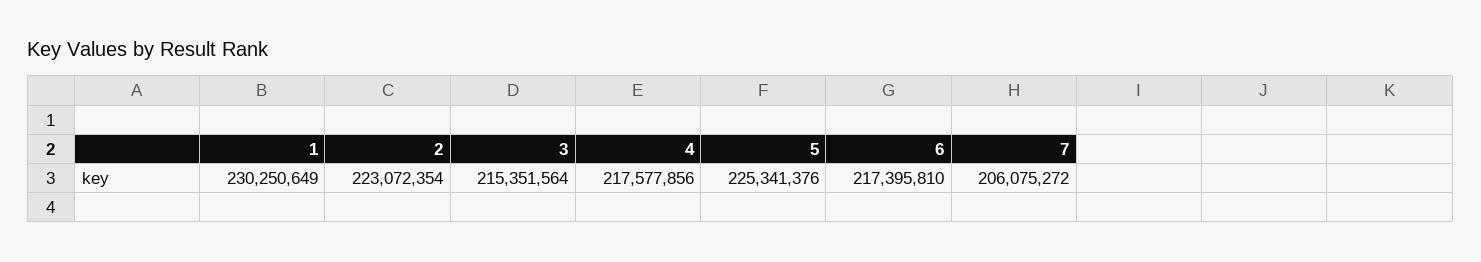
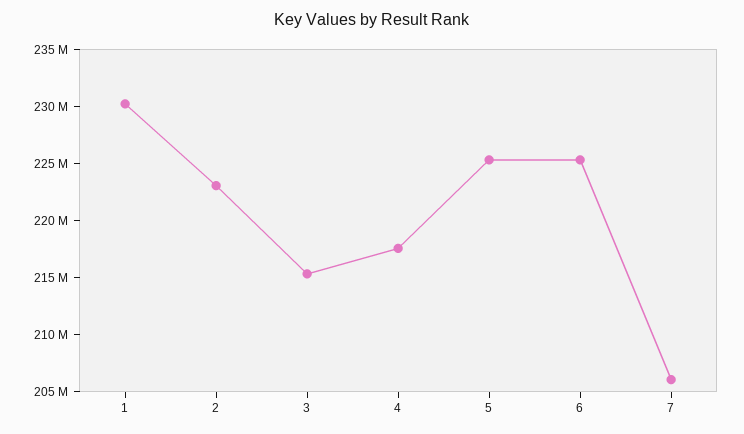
  {
    "1": 230250649,
    "2": 223072354,
    "3": 215351564,
    "4": 217577856,
    "5": 225341376,
-   "6": 217395810,
+   "6": 225000000,
    "7": 206075272
  }

